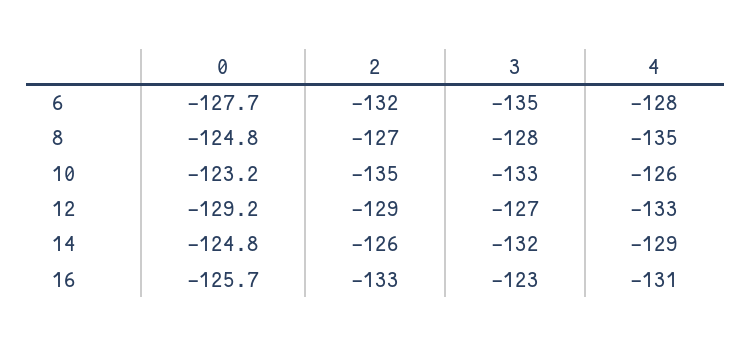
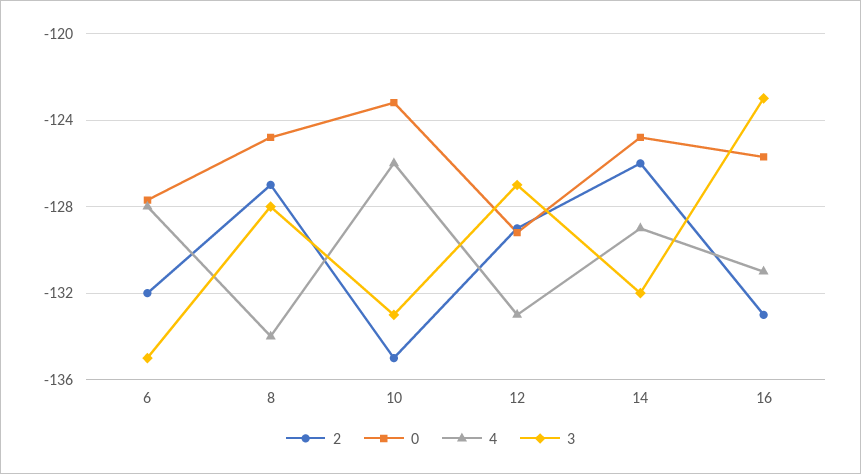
  {
    "0": {
      "6": -127.7,
      "8": -124.8,
      "10": -123.2,
      "12": -129.2,
      "14": -124.8,
      "16": -125.7
    },
    "2": {
      "6": -132,
      "8": -127,
      "10": -135,
      "12": -129,
      "14": -126,
      "16": -133
    },
    "3": {
      "6": -135,
      "8": -128,
      "10": -133,
      "12": -127,
      "14": -132,
      "16": -123
    },
    "4": {
      "6": -128,
-     "8": -135,
+     "8": -134,
      "10": -126,
      "12": -133,
      "14": -129,
      "16": -131
    }
  }

